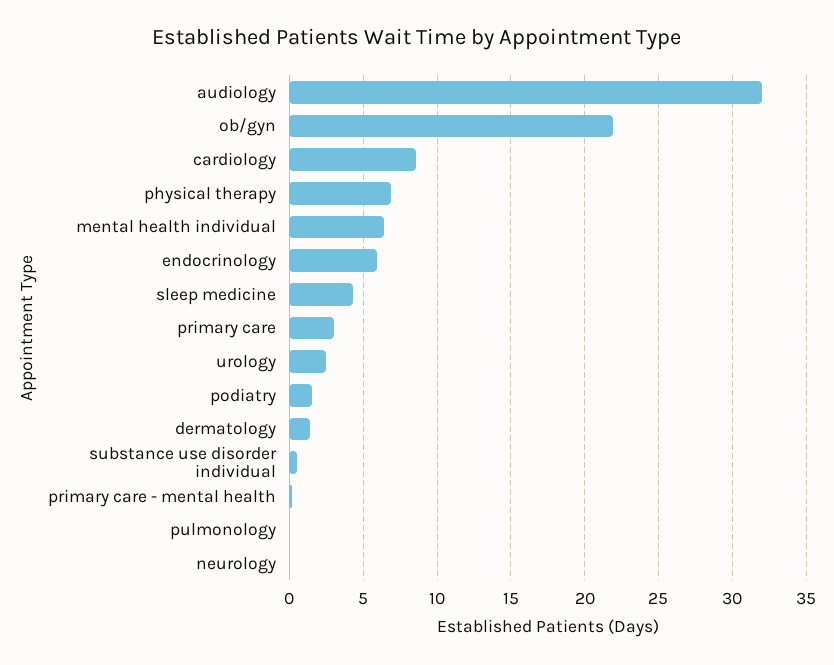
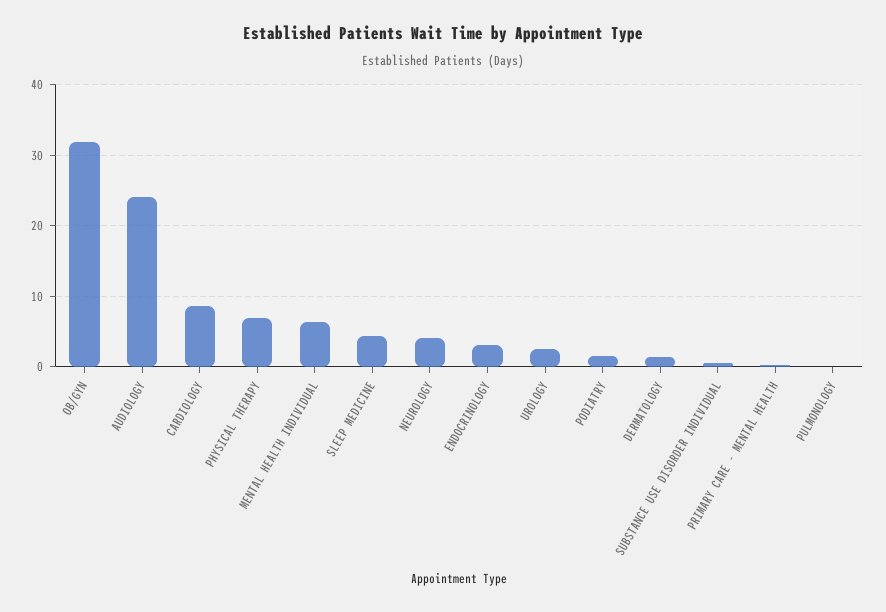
  {
-   "audiology": 32,
+   "audiology": 24,
-   "ob/gyn": 22,
+   "ob/gyn": 32,
    "cardiology": 8.5,
    "physical therapy": 7,
    "mental health individual": 6.5,
-   "endocrinology": 6,
+   "endocrinology": 3,
    "sleep medicine": 4.5,
-   "primary care": 3,
    "urology": 2.5,
    "podiatry": 1.5,
    "dermatology": 1.5,
    "substance use disorder individual": 0.5,
    "primary care - mental health": 0,
    "pulmonology": 0,
-   "neurology": 0
+   "neurology": 4
  }

